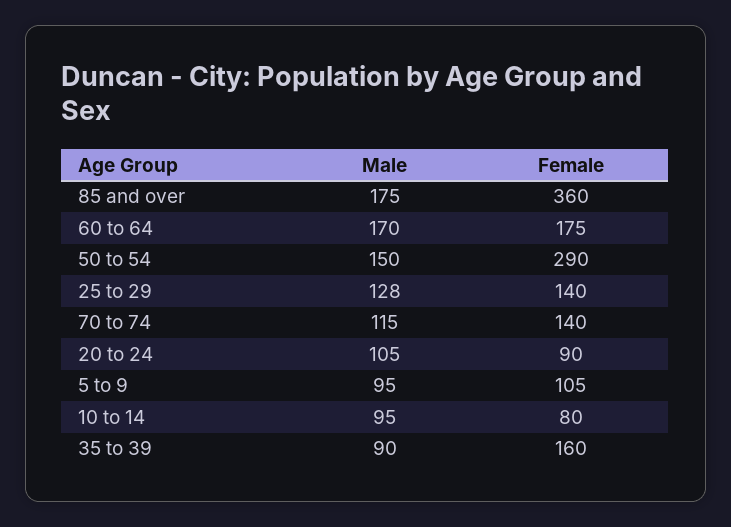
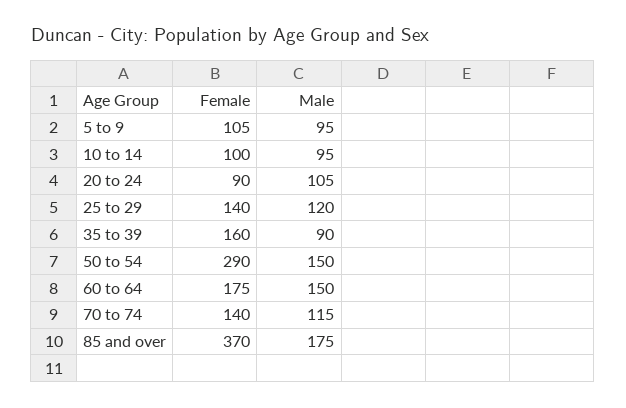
  {
    "Male": {
      "85 and over": 175,
-     "60 to 64": 170,
+     "60 to 64": 150,
      "50 to 54": 150,
-     "25 to 29": 128,
+     "25 to 29": 120,
      "70 to 74": 115,
      "20 to 24": 105,
      "5 to 9": 95,
      "10 to 14": 95,
      "35 to 39": 90
    },
    "Female": {
-     "85 and over": 360,
+     "85 and over": 370,
      "60 to 64": 175,
      "50 to 54": 290,
      "25 to 29": 140,
      "70 to 74": 140,
      "20 to 24": 90,
      "5 to 9": 105,
-     "10 to 14": 80,
+     "10 to 14": 100,
      "35 to 39": 160
    }
  }

